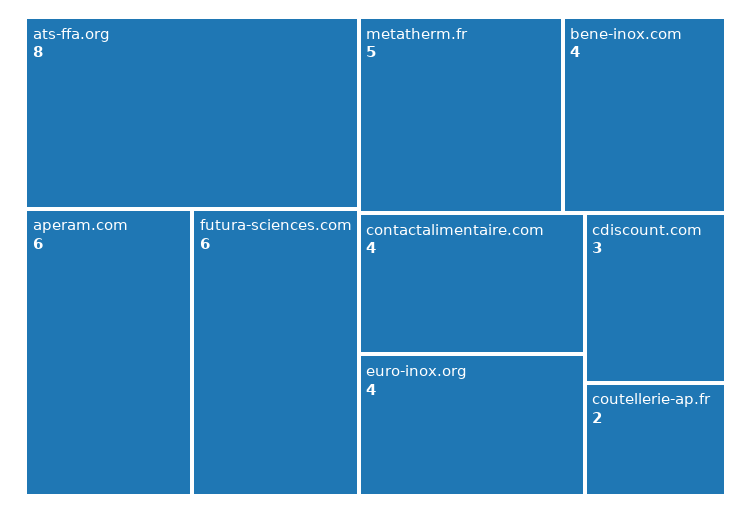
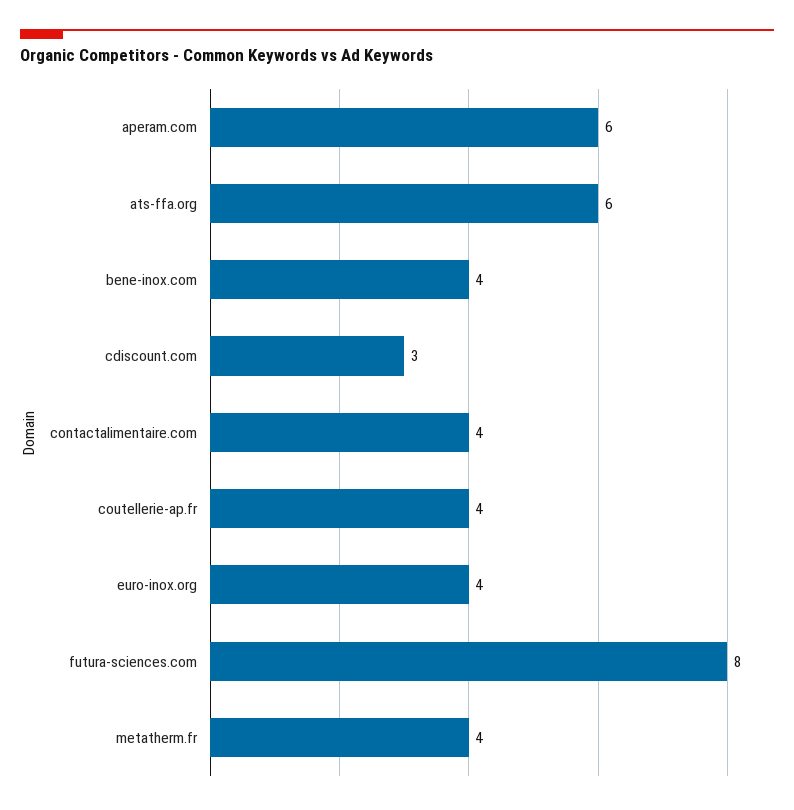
  {
-   "ats-ffa.org": 8,
+   "ats-ffa.org": 6,
    "aperam.com": 6,
-   "futura-sciences.com": 6,
+   "futura-sciences.com": 8,
-   "metatherm.fr": 5,
+   "metatherm.fr": 4,
    "bene-inox.com": 4,
    "contactalimentaire.com": 4,
    "euro-inox.org": 4,
    "cdiscount.com": 3,
-   "coutellerie-ap.fr": 2
+   "coutellerie-ap.fr": 4
  }

